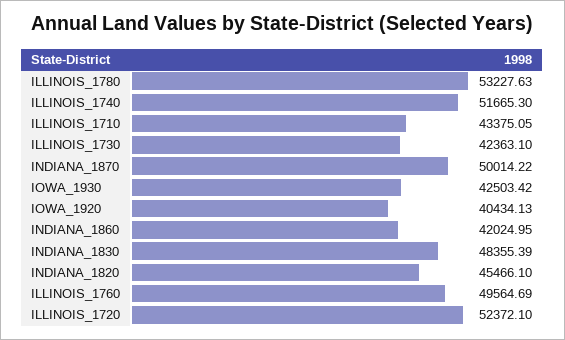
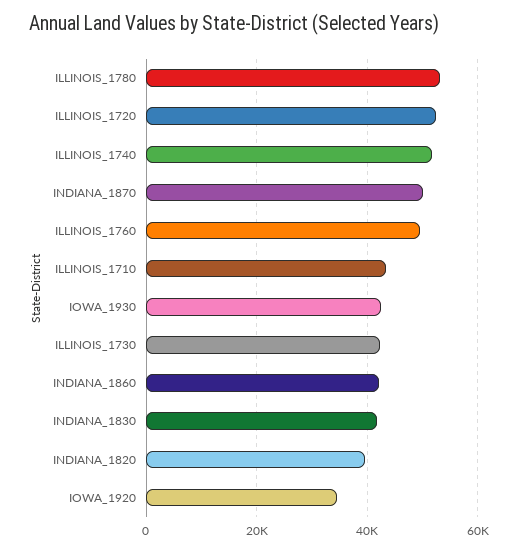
  {
    "ILLINOIS_1780": 53227.63,
    "ILLINOIS_1740": 51665.3,
    "ILLINOIS_1710": 43375.05,
    "ILLINOIS_1730": 42363.1,
    "INDIANA_1870": 50014.22,
    "IOWA_1930": 42503.42,
-   "IOWA_1920": 40434.13,
+   "IOWA_1920": 34000,
    "INDIANA_1860": 42024.95,
-   "INDIANA_1830": 48355.39,
+   "INDIANA_1830": 42000,
-   "INDIANA_1820": 45466.1,
+   "INDIANA_1820": 40000,
    "ILLINOIS_1760": 49564.69,
    "ILLINOIS_1720": 52372.1
  }

